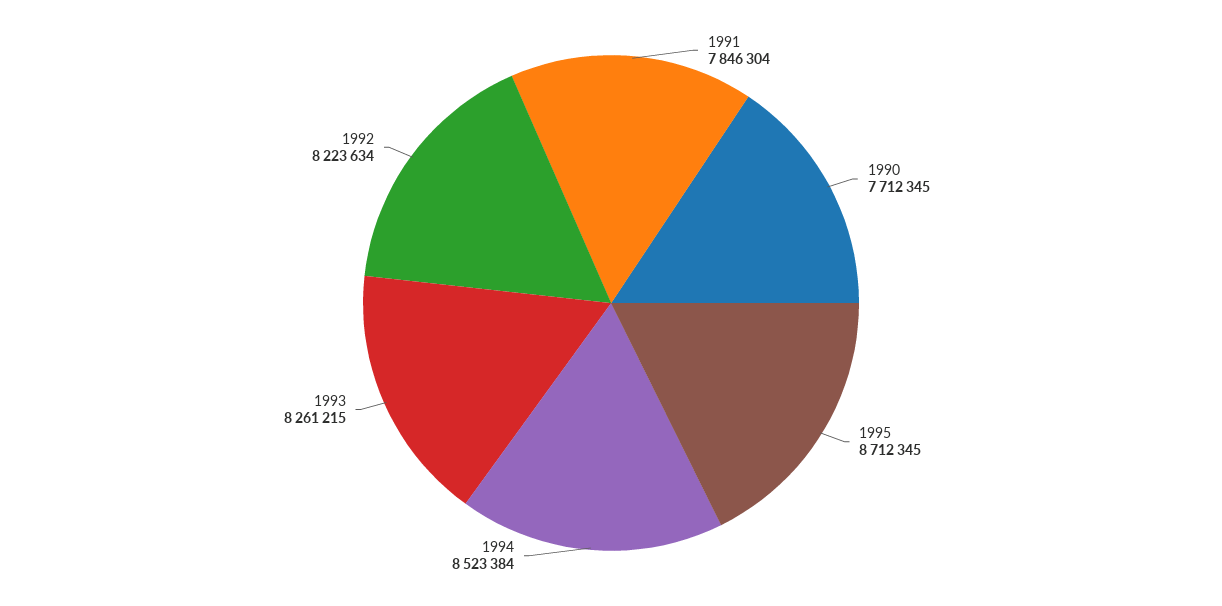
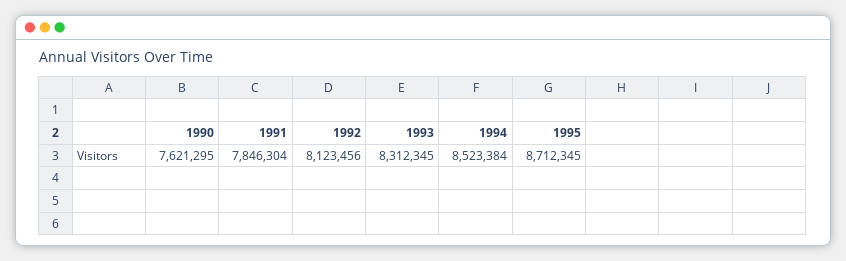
  {
    "1991": 7846304,
-   "1990": 7712345,
+   "1990": 7621295,
    "1995": 8712345,
    "1994": 8523384,
-   "1993": 8261215,
+   "1993": 8312345,
-   "1992": 8223634
+   "1992": 8123456
  }

